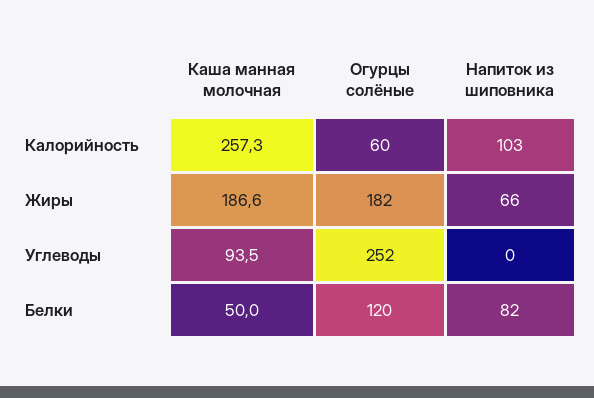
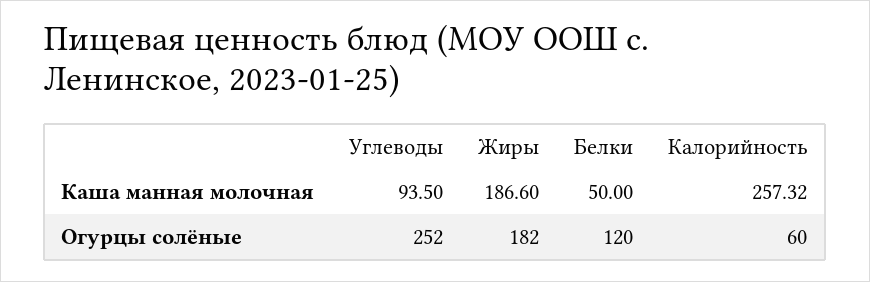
  {
    "Каша манная молочная": {
      "Калорийность": 257.32,
      "Жиры": 186.6,
      "Углеводы": 93.5,
      "Белки": 50
    },
    "Огурцы солёные": {
      "Калорийность": 60,
      "Жиры": 182,
      "Углеводы": 252,
      "Белки": 120
-   },
+   }
-   "Напиток из шиповника": {
-     "Калорийность": 103,
-     "Жиры": 66,
-     "Углеводы": 0,
-     "Белки": 82
-   }
  }

